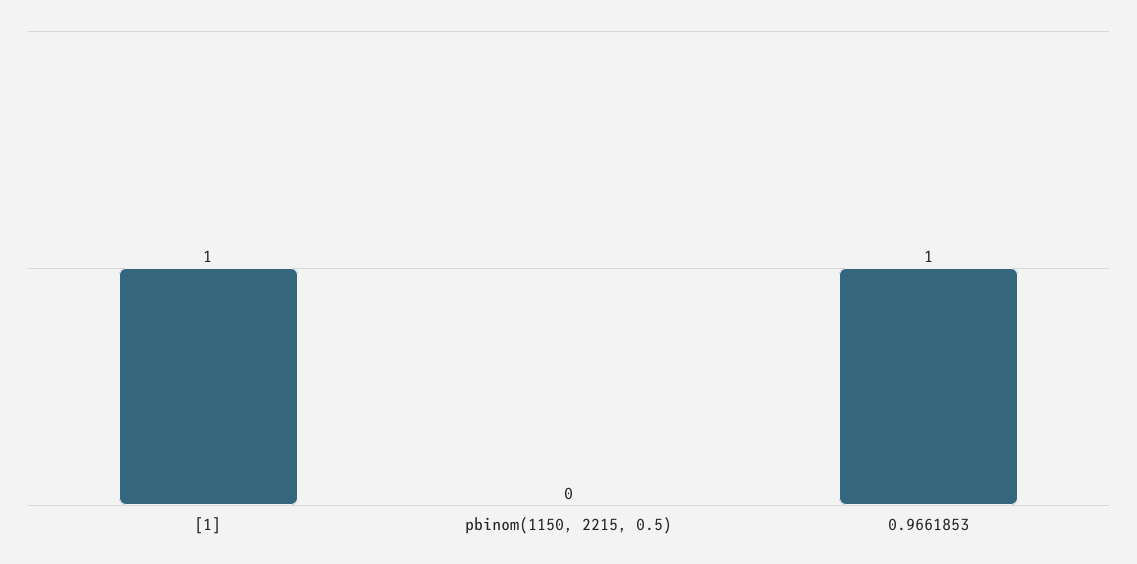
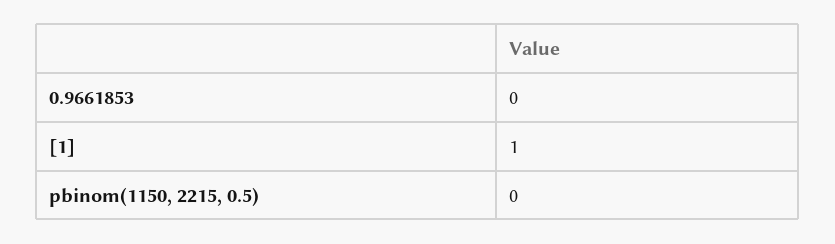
  {
    "[1]": 1,
    "pbinom(1150, 2215, 0.5)": 0,
-   "0.9661853": 1
+   "0.9661853": 0
  }

